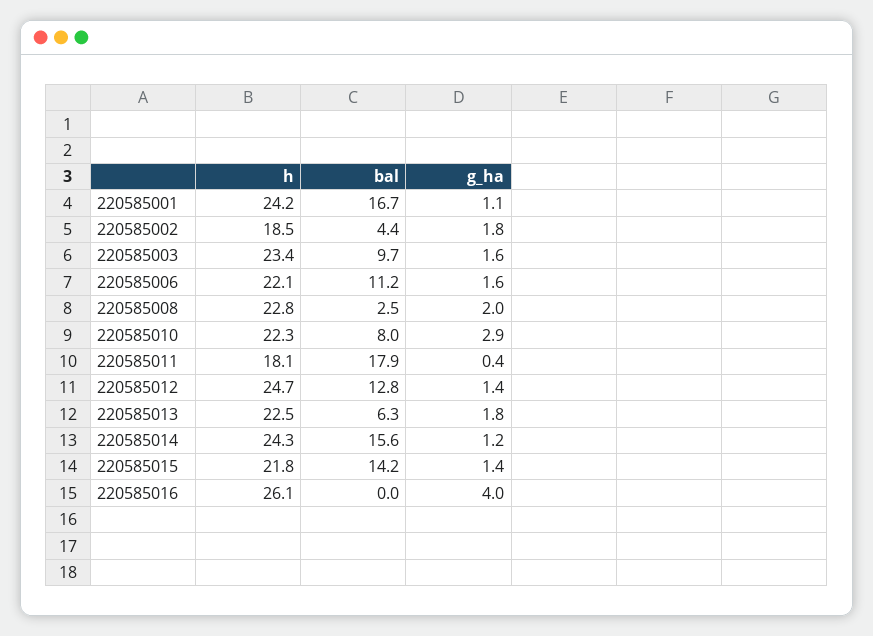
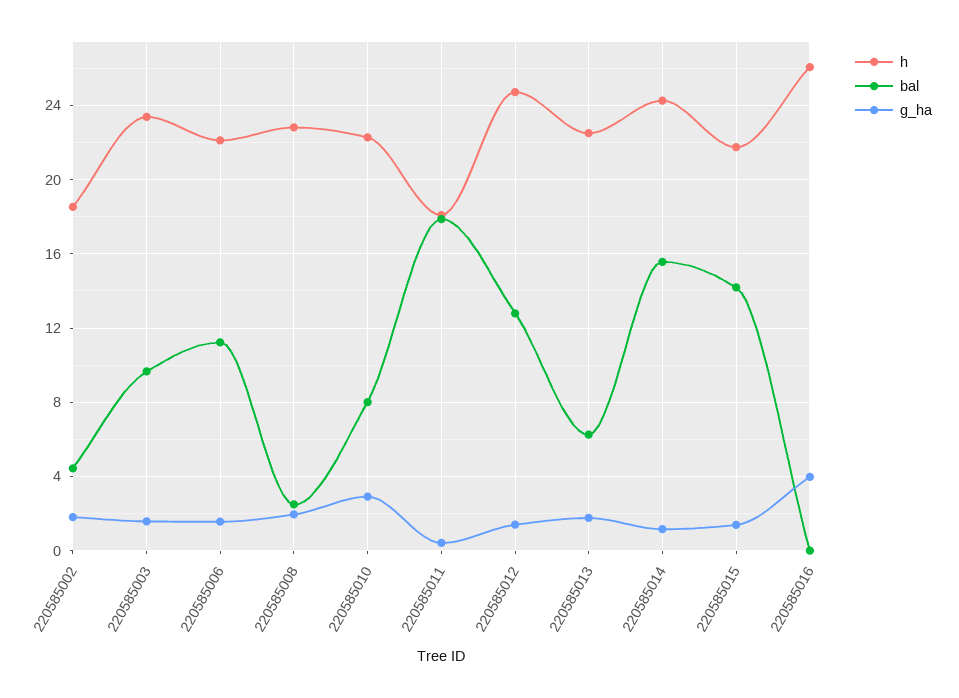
  {
    "h": {
-     "220585001": 24.2,
      "220585002": 18.5,
      "220585003": 23.4,
      "220585006": 22.1,
      "220585008": 22.8,
      "220585010": 22.3,
      "220585011": 18.1,
      "220585012": 24.7,
      "220585013": 22.5,
      "220585014": 24.3,
      "220585015": 21.8,
      "220585016": 26.1
    },
    "bal": {
-     "220585001": 16.7,
      "220585002": 4.4,
      "220585003": 9.7,
      "220585006": 11.2,
      "220585008": 2.5,
      "220585010": 8,
      "220585011": 17.9,
      "220585012": 12.8,
      "220585013": 6.3,
      "220585014": 15.6,
      "220585015": 14.2,
      "220585016": 0
    },
    "g_ha": {
-     "220585001": 1.1,
      "220585002": 1.8,
      "220585003": 1.6,
      "220585006": 1.6,
      "220585008": 2,
      "220585010": 2.9,
      "220585011": 0.4,
      "220585012": 1.4,
      "220585013": 1.8,
      "220585014": 1.2,
      "220585015": 1.4,
      "220585016": 4
    }
  }

